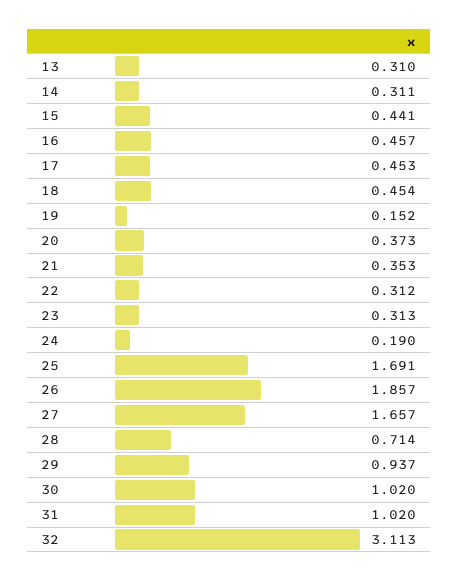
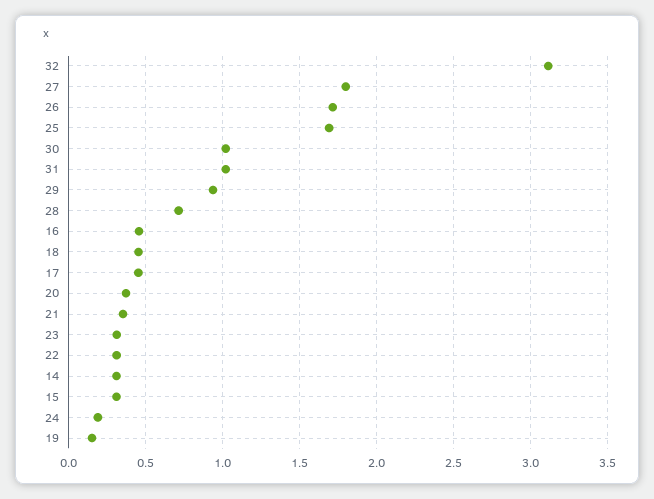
  {
-   "13": 0.31,
    "14": 0.311,
-   "15": 0.441,
+   "15": 0.3,
    "16": 0.457,
    "17": 0.453,
    "18": 0.454,
    "19": 0.152,
    "20": 0.373,
    "21": 0.353,
    "22": 0.312,
    "23": 0.313,
    "24": 0.19,
    "25": 1.691,
-   "26": 1.857,
+   "26": 1.7,
-   "27": 1.657,
+   "27": 1.8,
    "28": 0.714,
    "29": 0.937,
    "30": 1.02,
    "31": 1.02,
    "32": 3.113
  }

